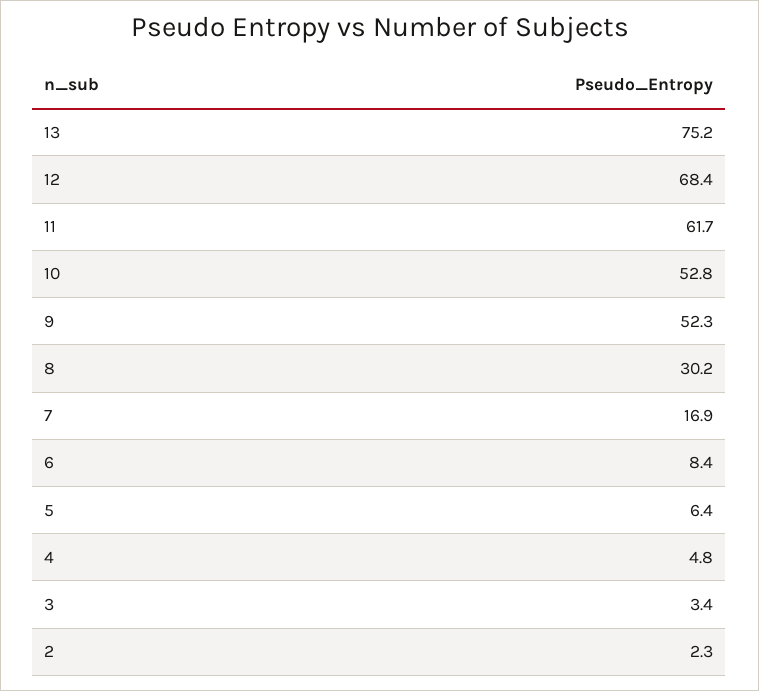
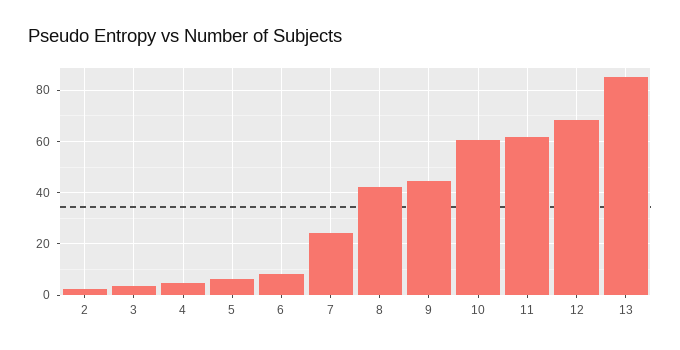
  {
-   "13": 75.2,
+   "13": 85,
    "12": 68.4,
    "11": 61.7,
-   "10": 52.8,
+   "10": 60,
-   "9": 52.3,
+   "9": 45,
-   "8": 30.2,
+   "8": 42.5,
-   "7": 16.9,
+   "7": 25,
    "6": 8.4,
    "5": 6.4,
    "4": 4.8,
    "3": 3.4,
    "2": 2.3
  }

